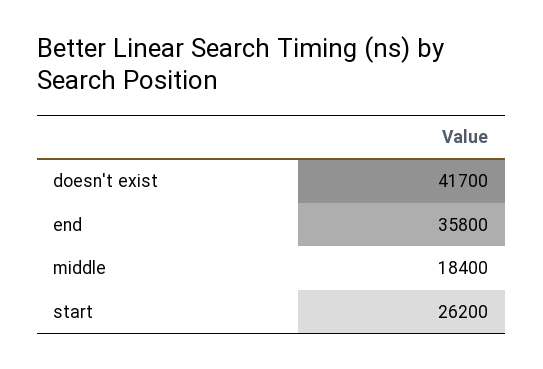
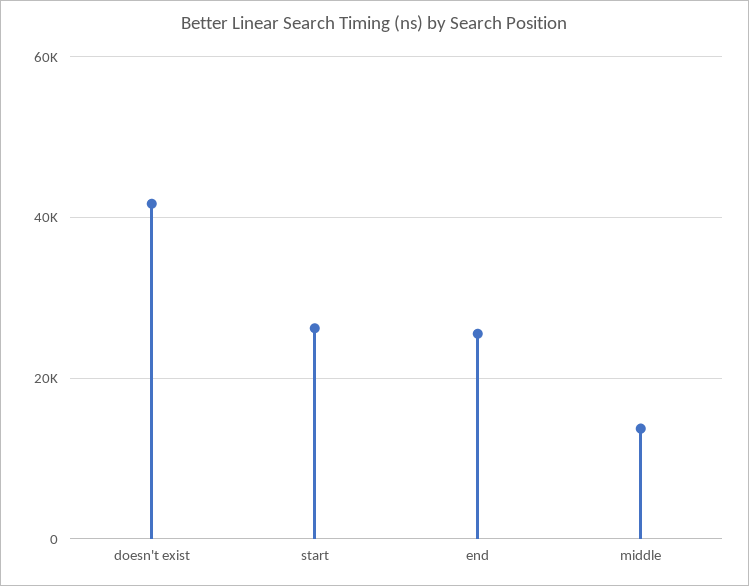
  {
    "doesn't exist": 41700,
-   "end": 35800,
+   "end": 26000,
-   "middle": 18400,
+   "middle": 14000,
    "start": 26200
  }

